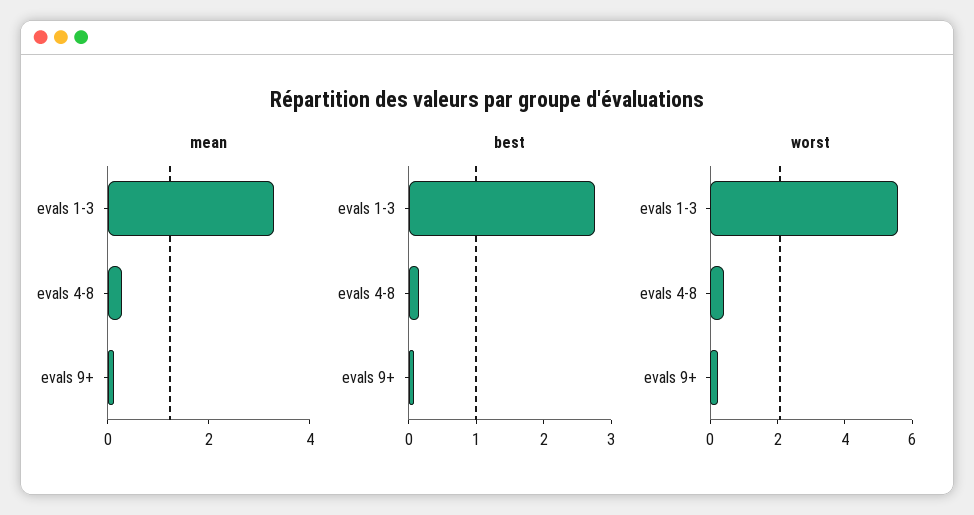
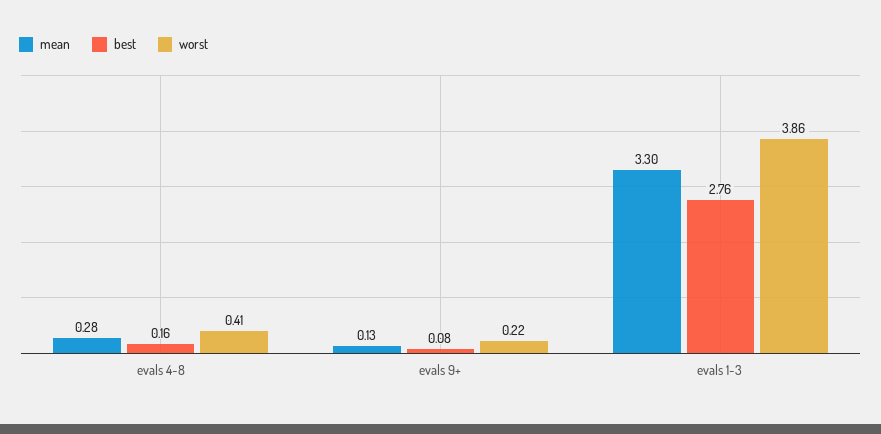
  {
    "mean": {
      "evals 1-3": 3.3,
      "evals 4-8": 0.28,
      "evals 9+": 0.13
    },
    "best": {
      "evals 1-3": 2.76,
      "evals 4-8": 0.16,
      "evals 9+": 0.08
    },
    "worst": {
-     "evals 1-3": 5.5,
+     "evals 1-3": 3.86,
      "evals 4-8": 0.41,
      "evals 9+": 0.22
    }
  }

